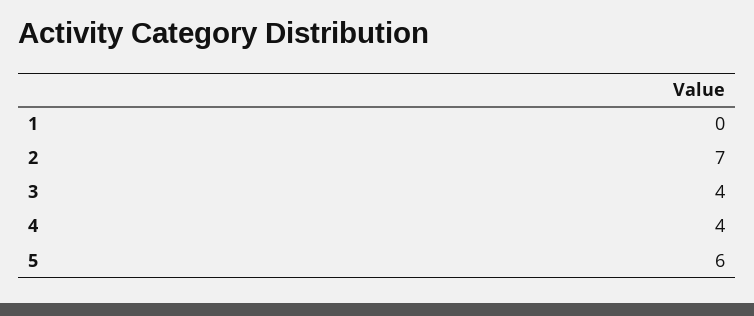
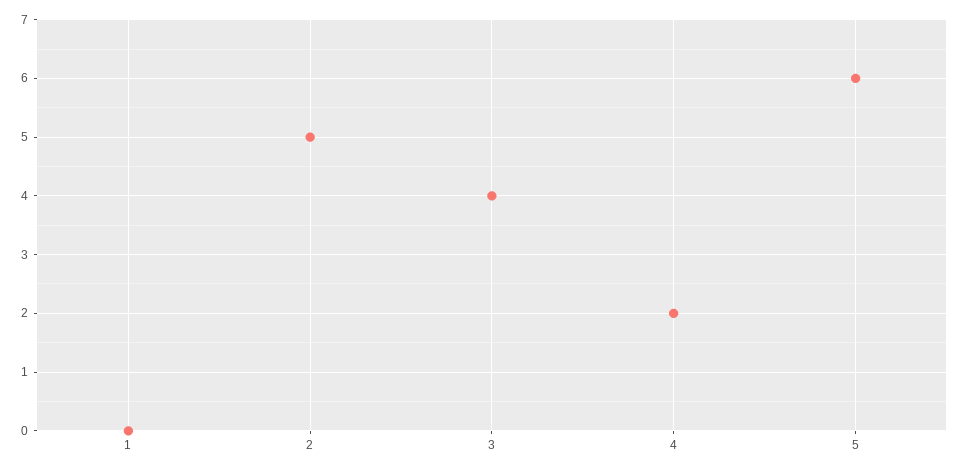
  {
    "1": 0,
-   "2": 7,
+   "2": 5,
    "3": 4,
-   "4": 4,
+   "4": 2,
    "5": 6
  }

